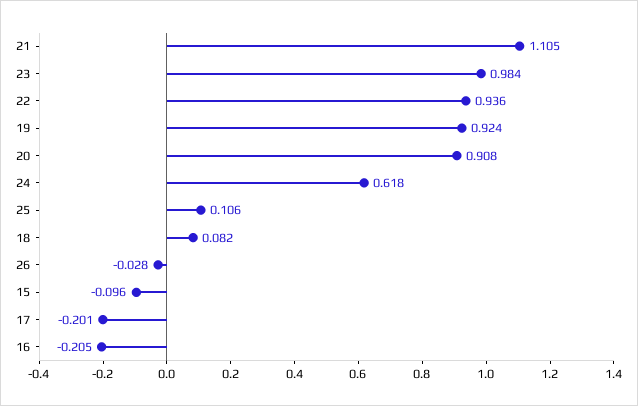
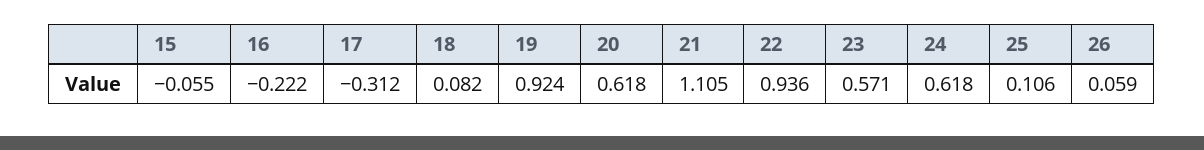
  {
    "21": 1.105,
-   "23": 0.984,
+   "23": 0.571,
    "22": 0.936,
    "19": 0.924,
-   "20": 0.908,
+   "20": 0.618,
    "24": 0.618,
    "25": 0.106,
    "18": 0.082,
-   "26": -0.028,
+   "26": 0.059,
-   "15": -0.096,
+   "15": -0.055,
-   "17": -0.201,
+   "17": -0.312,
-   "16": -0.205
+   "16": -0.222
  }

